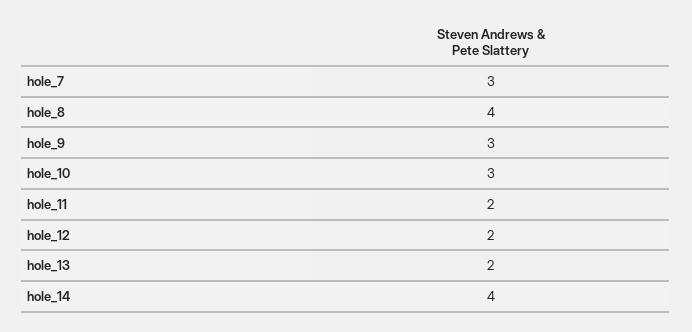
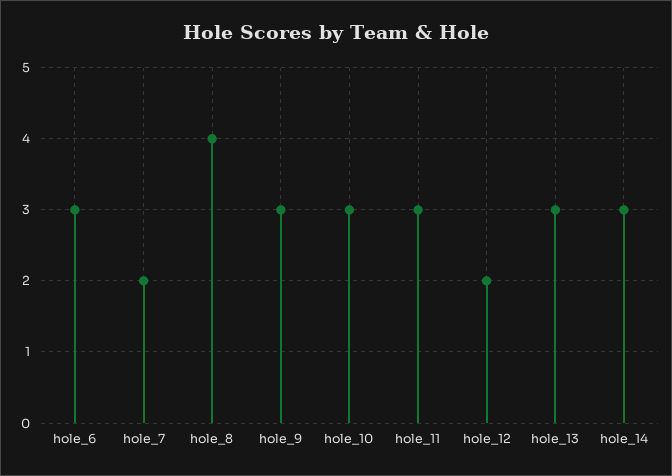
  {
-   "hole_7": 3,
+   "hole_7": 2,
    "hole_8": 4,
    "hole_9": 3,
    "hole_10": 3,
-   "hole_11": 2,
+   "hole_11": 3,
    "hole_12": 2,
-   "hole_13": 2,
+   "hole_13": 3,
-   "hole_14": 4
+   "hole_14": 3,
+   "hole_6": 3
  }

